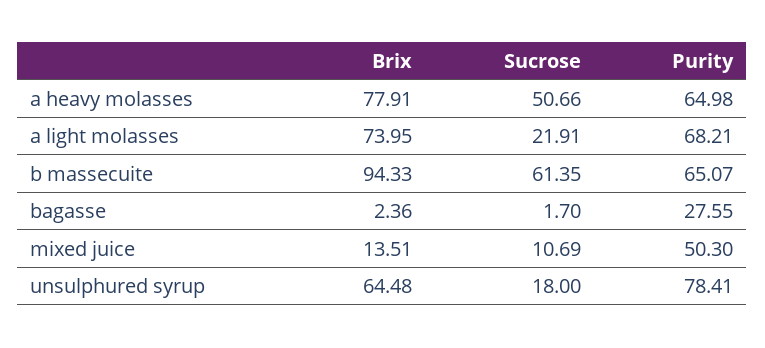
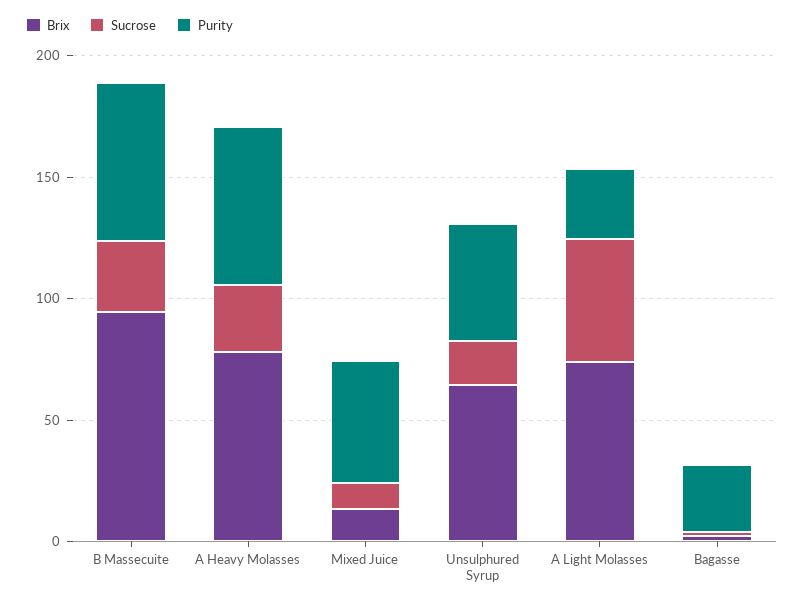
  {
    "Brix": {
      "a heavy molasses": 77.91,
      "a light molasses": 73.95,
      "b massecuite": 94.33,
      "bagasse": 2.36,
      "mixed juice": 13.51,
      "unsulphured syrup": 64.48
    },
    "Sucrose": {
-     "a heavy molasses": 50.66,
+     "a heavy molasses": 30,
-     "a light molasses": 21.91,
+     "a light molasses": 50,
-     "b massecuite": 61.35,
+     "b massecuite": 30,
      "bagasse": 1.7,
      "mixed juice": 10.69,
      "unsulphured syrup": 18
    },
    "Purity": {
      "a heavy molasses": 64.98,
-     "a light molasses": 68.21,
+     "a light molasses": 30,
      "b massecuite": 65.07,
      "bagasse": 27.55,
      "mixed juice": 50.3,
-     "unsulphured syrup": 78.41
+     "unsulphured syrup": 50
    }
  }

